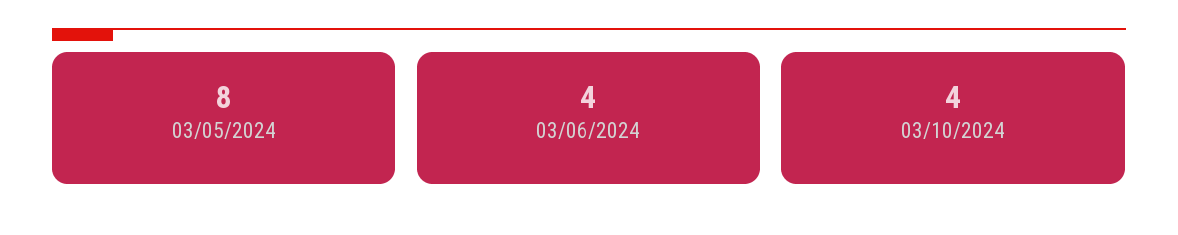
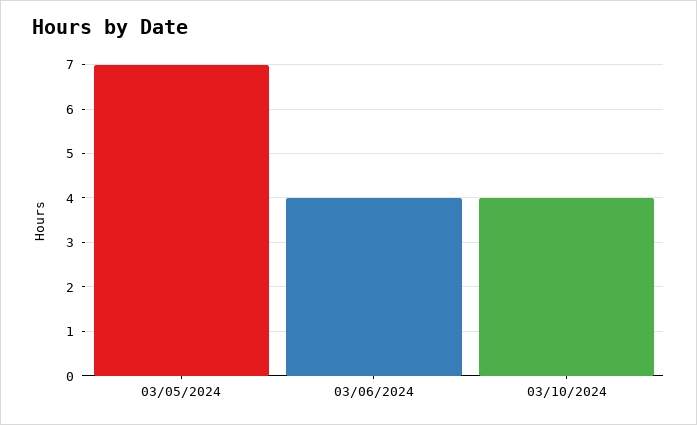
  {
-   "03/05/2024": 8,
+   "03/05/2024": 7,
    "03/06/2024": 4,
    "03/10/2024": 4
  }

